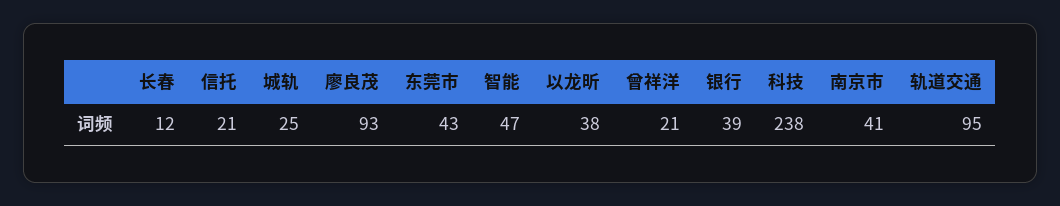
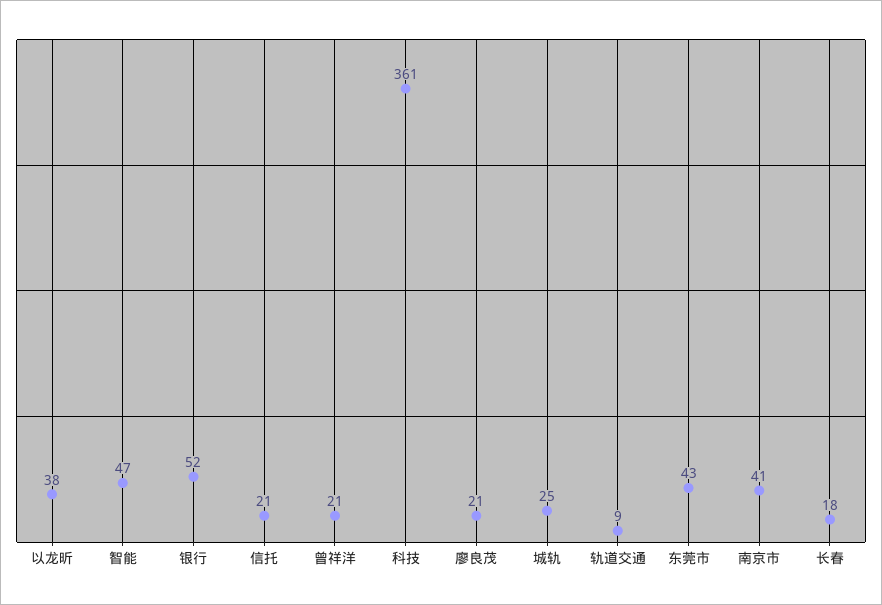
  {
-   "长春": 12,
+   "长春": 18,
    "信托": 21,
    "城轨": 25,
-   "廖良茂": 93,
+   "廖良茂": 21,
    "东莞市": 43,
    "智能": 47,
    "以龙昕": 38,
    "曾祥洋": 21,
-   "银行": 39,
+   "银行": 52,
-   "科技": 238,
+   "科技": 361,
    "南京市": 41,
-   "轨道交通": 95
+   "轨道交通": 9
  }

